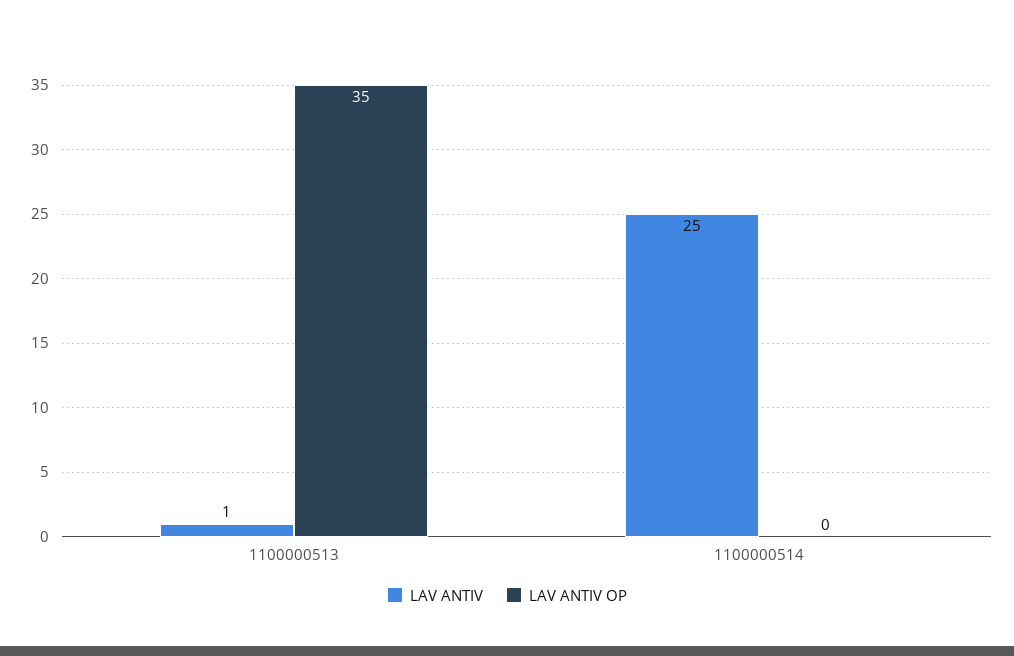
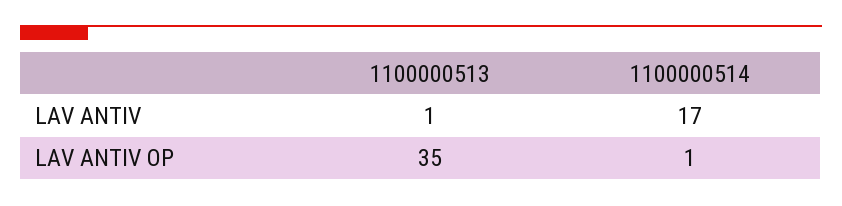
  {
    "LAV ANTIV": {
      "1100000513": 1,
-     "1100000514": 25
+     "1100000514": 17
    },
    "LAV ANTIV OP": {
      "1100000513": 35,
-     "1100000514": 0
+     "1100000514": 1
    }
  }

